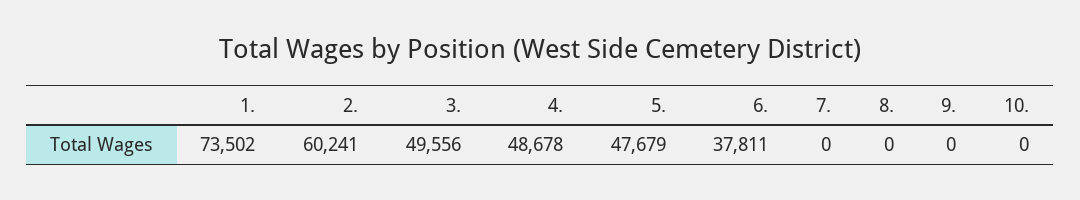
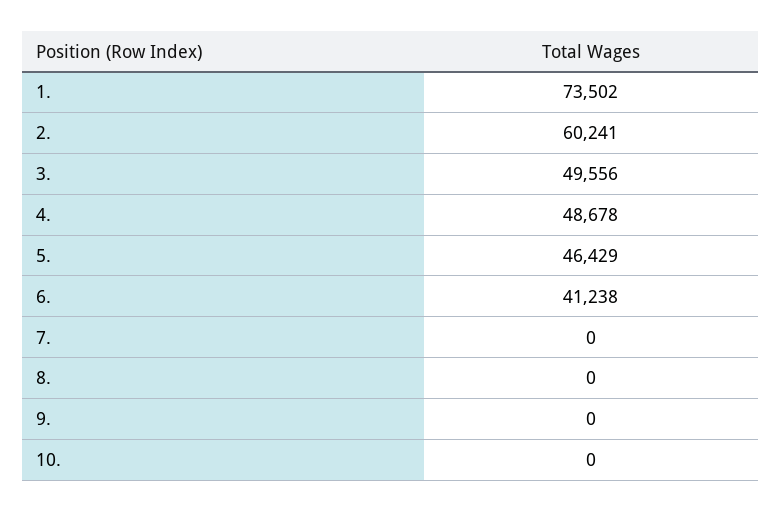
  {
    "1.": 73502,
    "2.": 60241,
    "3.": 49556,
    "4.": 48678,
-   "5.": 47679,
+   "5.": 46429,
-   "6.": 37811,
+   "6.": 41238,
    "7.": 0,
    "8.": 0,
    "9.": 0,
    "10.": 0
  }

